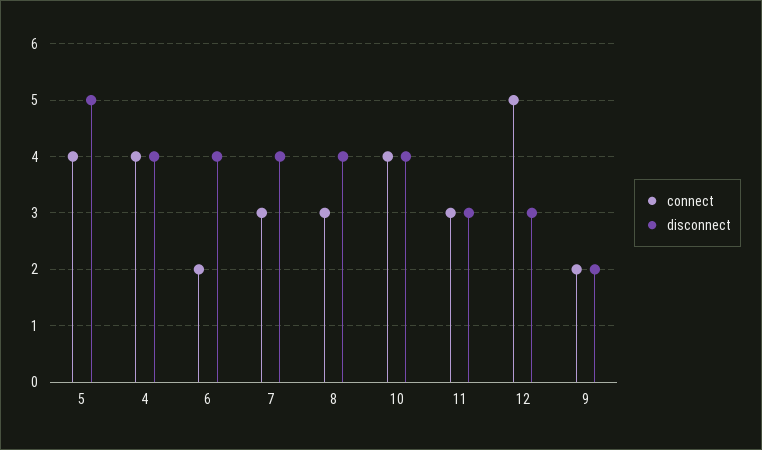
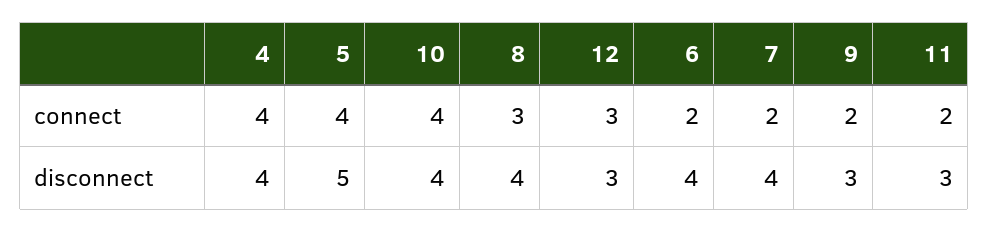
  {
    "connect": {
      "5": 4,
      "4": 4,
      "6": 2,
-     "7": 3,
+     "7": 2,
      "8": 3,
      "10": 4,
-     "11": 3,
+     "11": 2,
-     "12": 5,
+     "12": 3,
      "9": 2
    },
    "disconnect": {
      "5": 5,
      "4": 4,
      "6": 4,
      "7": 4,
      "8": 4,
      "10": 4,
      "11": 3,
      "12": 3,
-     "9": 2
+     "9": 3
    }
  }

